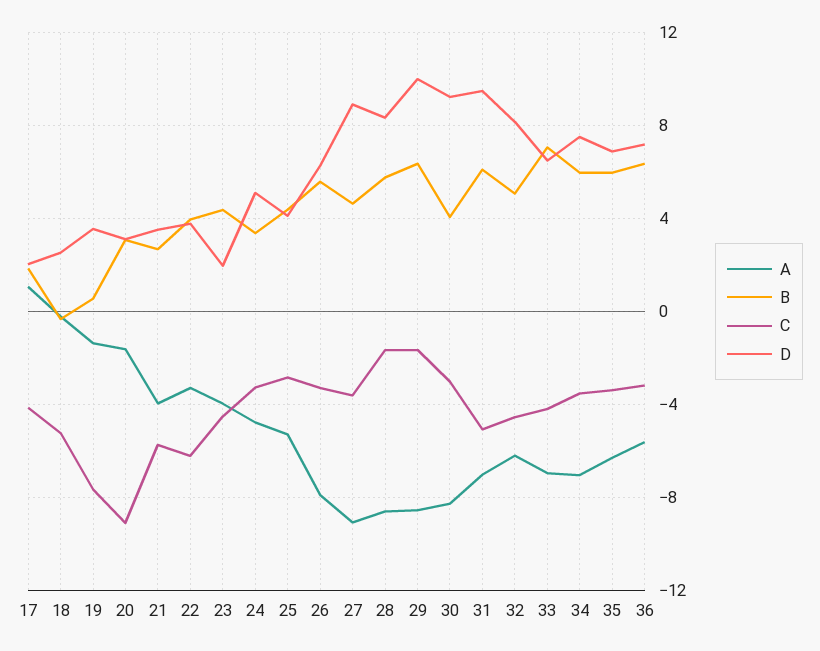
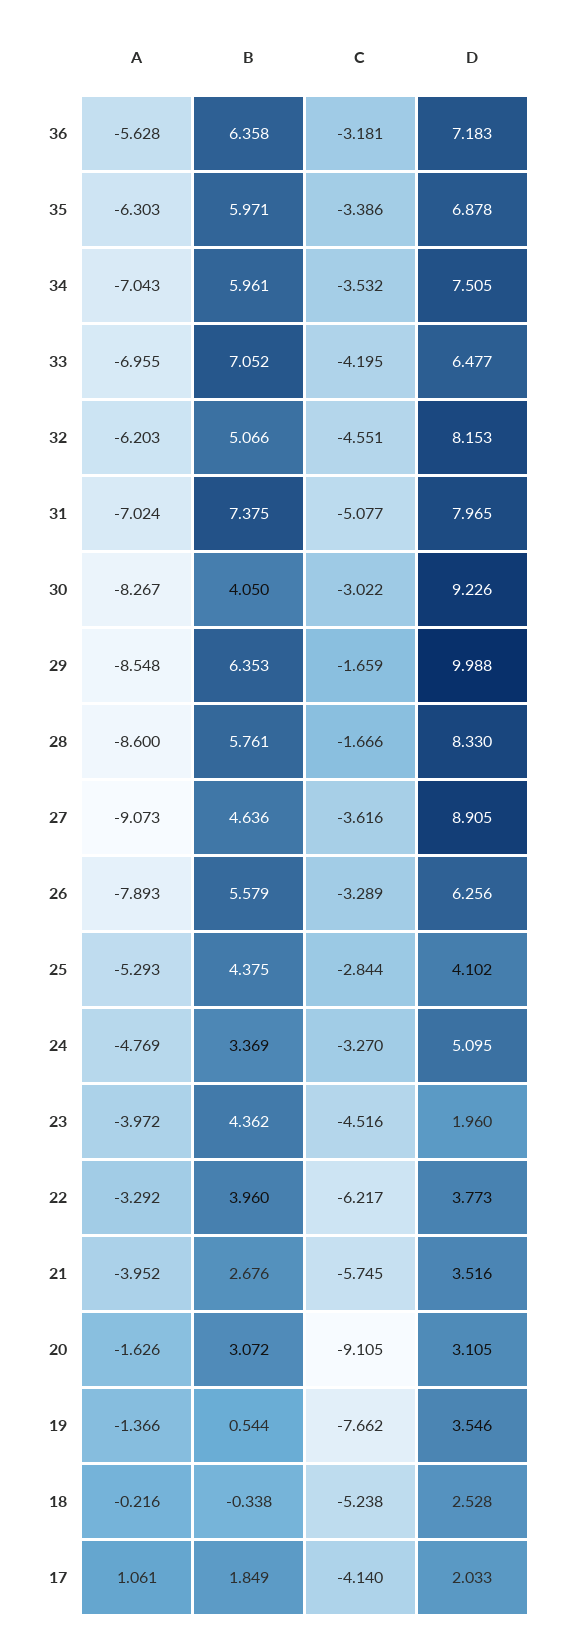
  {
    "A": {
      "17": 1.061,
      "18": -0.216,
      "19": -1.366,
      "20": -1.626,
      "21": -3.952,
      "22": -3.292,
      "23": -3.972,
      "24": -4.769,
      "25": -5.293,
      "26": -7.893,
      "27": -9.073,
      "28": -8.6,
      "29": -8.548,
      "30": -8.267,
      "31": -7.024,
      "32": -6.203,
      "33": -6.955,
      "34": -7.043,
      "35": -6.303,
      "36": -5.628
    },
    "B": {
      "17": 1.849,
      "18": -0.338,
      "19": 0.544,
      "20": 3.072,
      "21": 2.676,
      "22": 3.96,
      "23": 4.362,
      "24": 3.369,
      "25": 4.375,
      "26": 5.579,
      "27": 4.636,
      "28": 5.761,
      "29": 6.353,
      "30": 4.05,
-     "31": 6,
+     "31": 7.375,
      "32": 5.066,
      "33": 7.052,
      "34": 5.961,
      "35": 5.971,
      "36": 6.358
    },
    "C": {
      "17": -4.14,
      "18": -5.238,
      "19": -7.662,
      "20": -9.105,
      "21": -5.745,
      "22": -6.217,
      "23": -4.516,
      "24": -3.27,
      "25": -2.844,
      "26": -3.289,
      "27": -3.616,
      "28": -1.666,
      "29": -1.659,
      "30": -3.022,
      "31": -5.077,
      "32": -4.551,
      "33": -4.195,
      "34": -3.532,
      "35": -3.386,
      "36": -3.181
    },
    "D": {
      "17": 2.033,
      "18": 2.528,
      "19": 3.546,
      "20": 3.105,
      "21": 3.516,
      "22": 3.773,
      "23": 1.96,
      "24": 5.095,
      "25": 4.102,
      "26": 6.256,
      "27": 8.905,
      "28": 8.33,
      "29": 9.988,
      "30": 9.226,
-     "31": 9.5,
+     "31": 7.965,
      "32": 8.153,
      "33": 6.477,
      "34": 7.505,
      "35": 6.878,
      "36": 7.183
    }
  }

